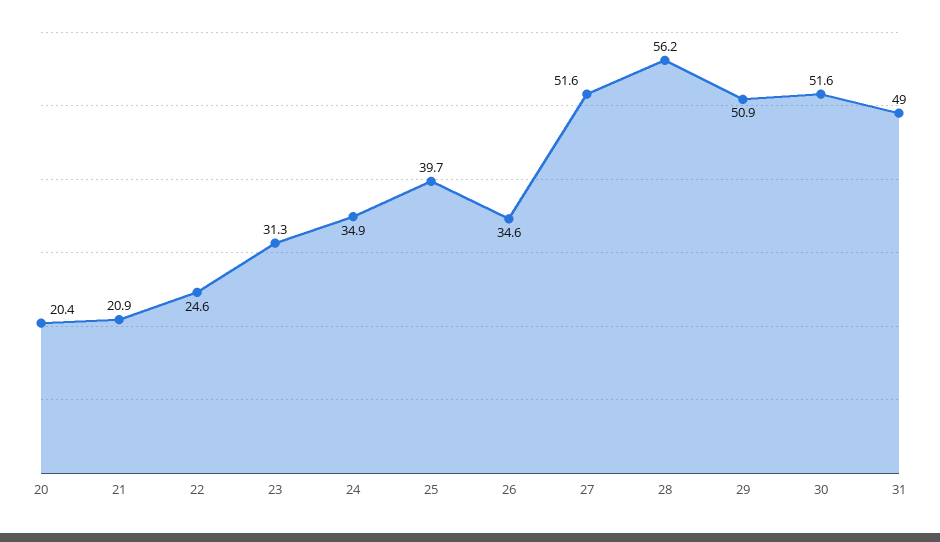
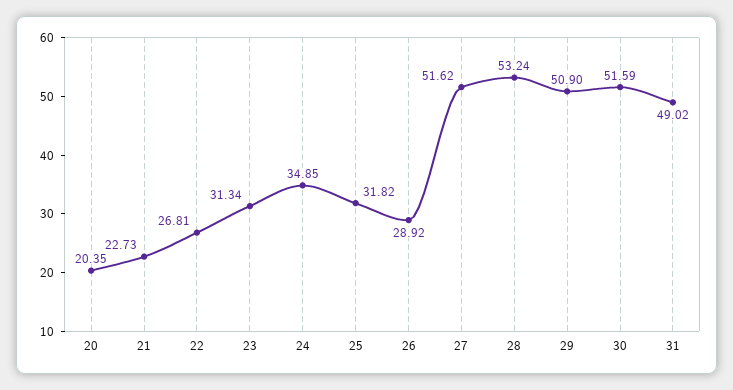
  {
    "20": 20.35,
-   "21": 20.9,
+   "21": 22.73,
-   "22": 24.6,
+   "22": 26.81,
    "23": 31.34,
    "24": 34.85,
-   "25": 39.7,
+   "25": 31.82,
-   "26": 34.6,
+   "26": 28.92,
    "27": 51.62,
-   "28": 56.2,
+   "28": 53.24,
    "29": 50.9,
    "30": 51.59,
    "31": 49.02
  }

